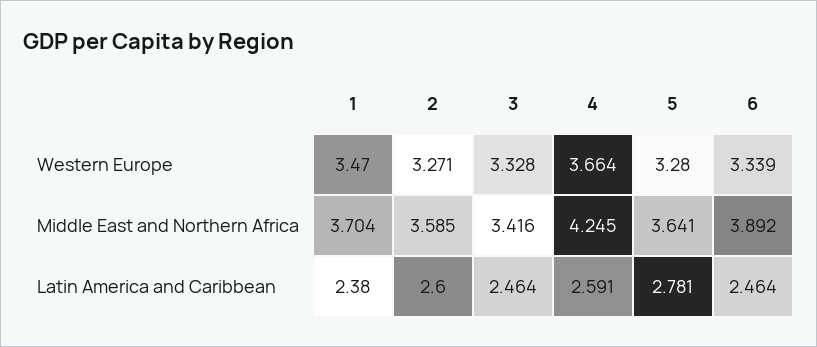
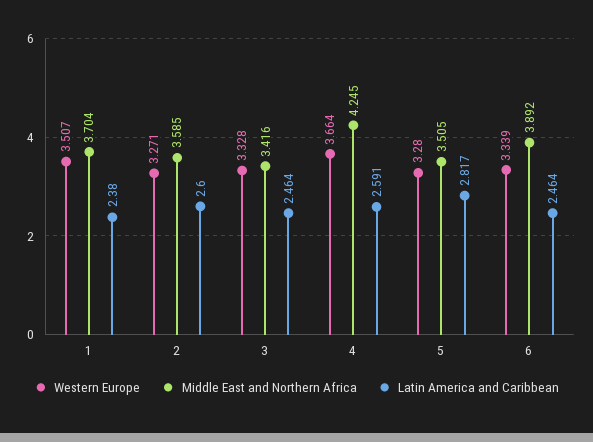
  {
    "Western Europe": {
-     "1": 3.47,
+     "1": 3.507,
      "2": 3.271,
      "3": 3.328,
      "4": 3.664,
      "5": 3.28,
      "6": 3.339
    },
    "Middle East and Northern Africa": {
      "1": 3.704,
      "2": 3.585,
      "3": 3.416,
      "4": 4.245,
-     "5": 3.641,
+     "5": 3.505,
      "6": 3.892
    },
    "Latin America and Caribbean": {
      "1": 2.38,
      "2": 2.6,
      "3": 2.464,
      "4": 2.591,
-     "5": 2.781,
+     "5": 2.817,
      "6": 2.464
    }
  }

